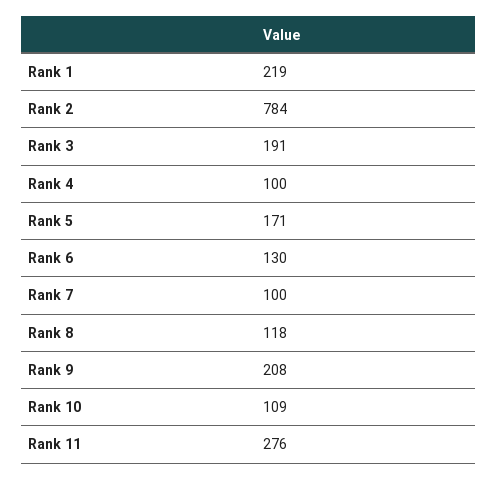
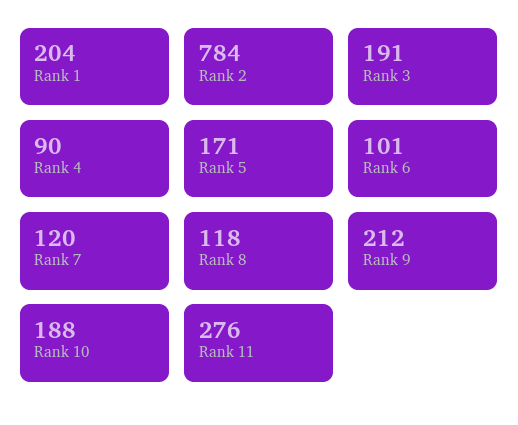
  {
-   "Rank 1": 219,
+   "Rank 1": 204,
    "Rank 2": 784,
    "Rank 3": 191,
-   "Rank 4": 100,
+   "Rank 4": 90,
    "Rank 5": 171,
-   "Rank 6": 130,
+   "Rank 6": 101,
-   "Rank 7": 100,
+   "Rank 7": 120,
    "Rank 8": 118,
-   "Rank 9": 208,
+   "Rank 9": 212,
-   "Rank 10": 109,
+   "Rank 10": 188,
    "Rank 11": 276
  }

